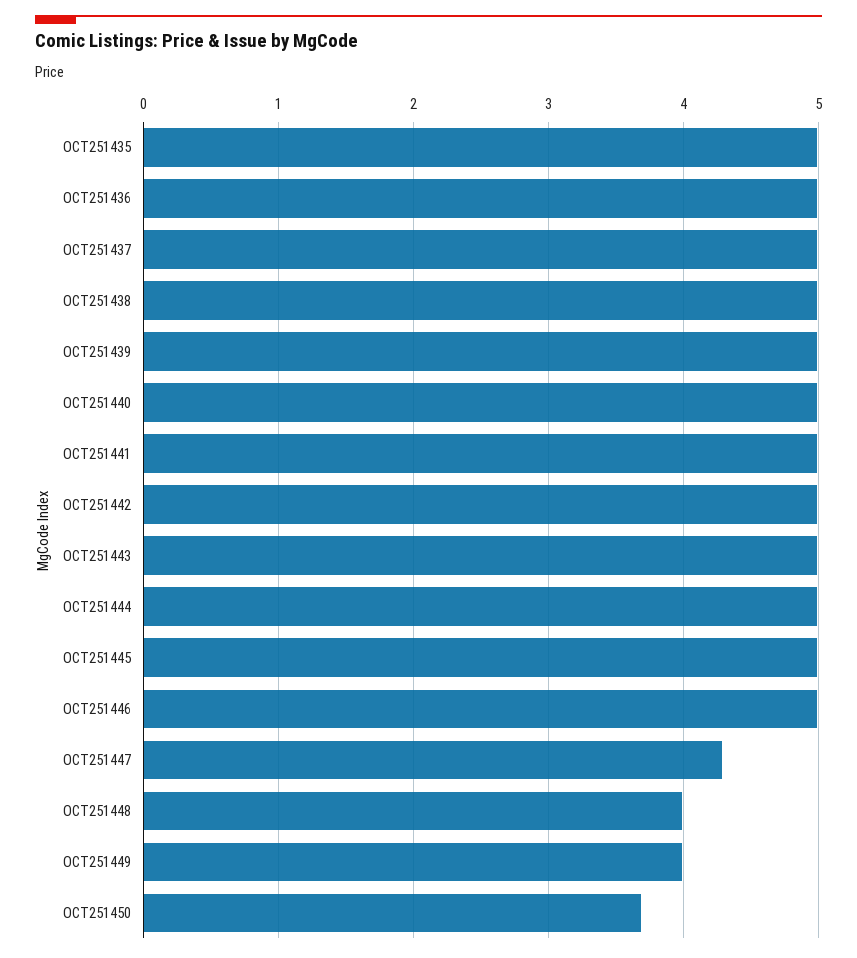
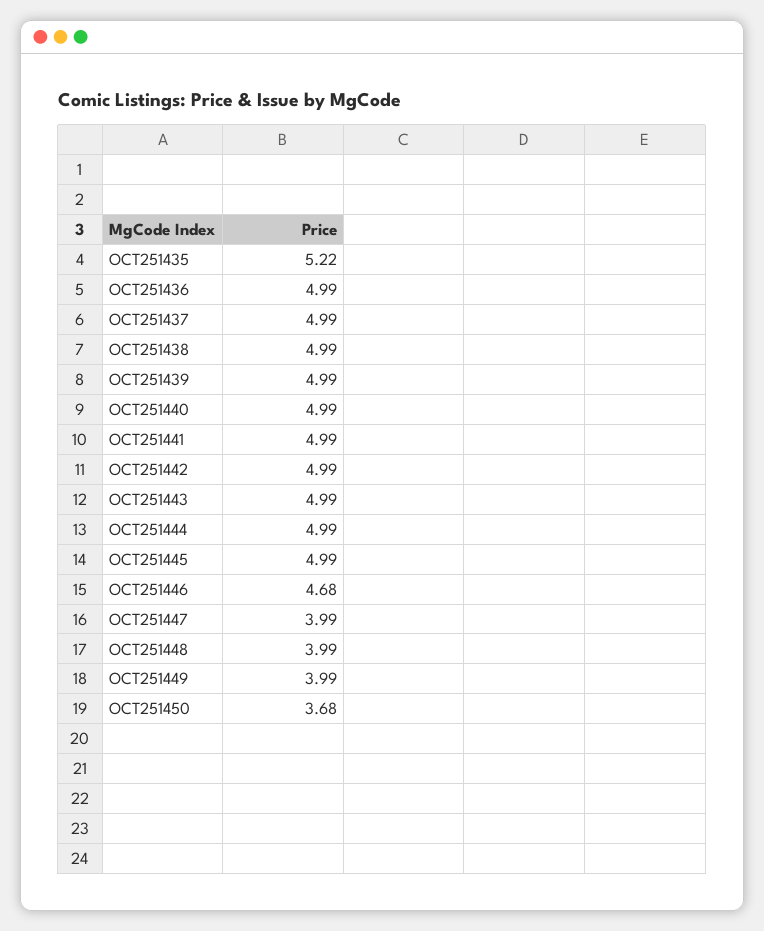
  {
-   "OCT251435": 5,
+   "OCT251435": 5.22,
    "OCT251436": 4.99,
    "OCT251437": 4.99,
    "OCT251438": 4.99,
    "OCT251439": 4.99,
    "OCT251440": 4.99,
    "OCT251441": 4.99,
    "OCT251442": 4.99,
    "OCT251443": 4.99,
    "OCT251444": 4.99,
    "OCT251445": 4.99,
-   "OCT251446": 5,
+   "OCT251446": 4.68,
-   "OCT251447": 4.3,
+   "OCT251447": 3.99,
    "OCT251448": 3.99,
    "OCT251449": 3.99,
    "OCT251450": 3.68
  }

